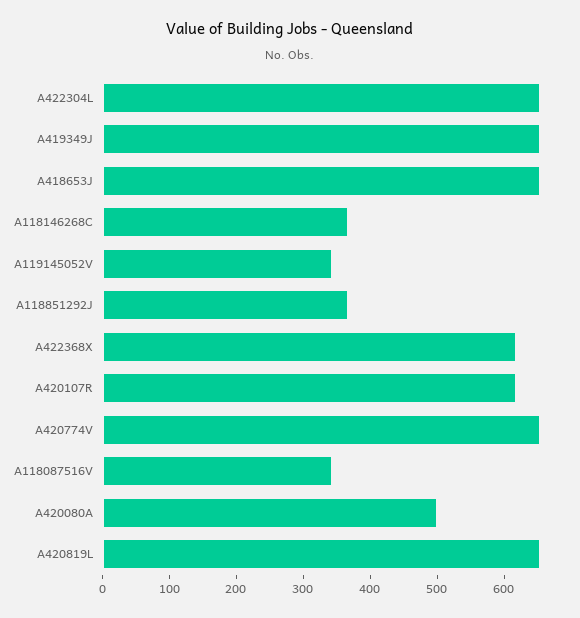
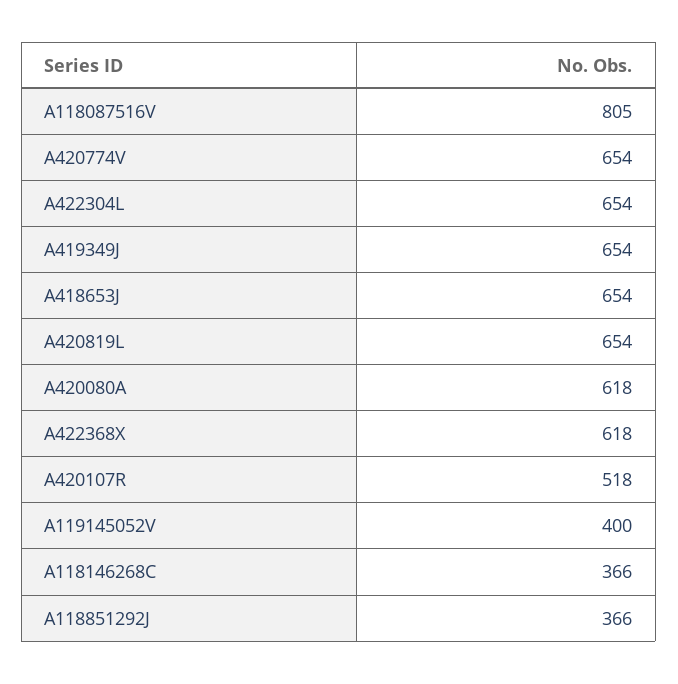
  {
    "A422304L": 654,
    "A419349J": 654,
    "A418653J": 654,
    "A118146268C": 366,
-   "A119145052V": 340,
+   "A119145052V": 400,
    "A118851292J": 366,
    "A422368X": 618,
-   "A420107R": 620,
+   "A420107R": 518,
    "A420774V": 654,
-   "A118087516V": 340,
+   "A118087516V": 805,
-   "A420080A": 500,
+   "A420080A": 618,
    "A420819L": 654
  }

